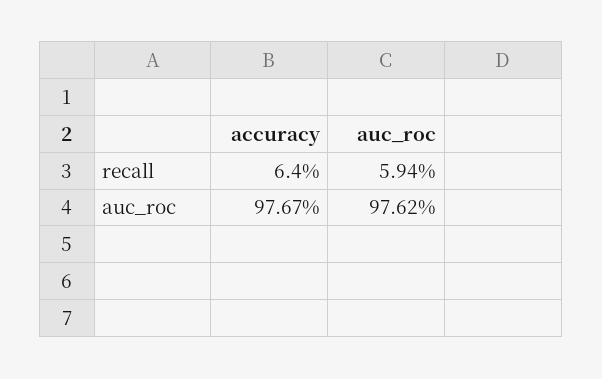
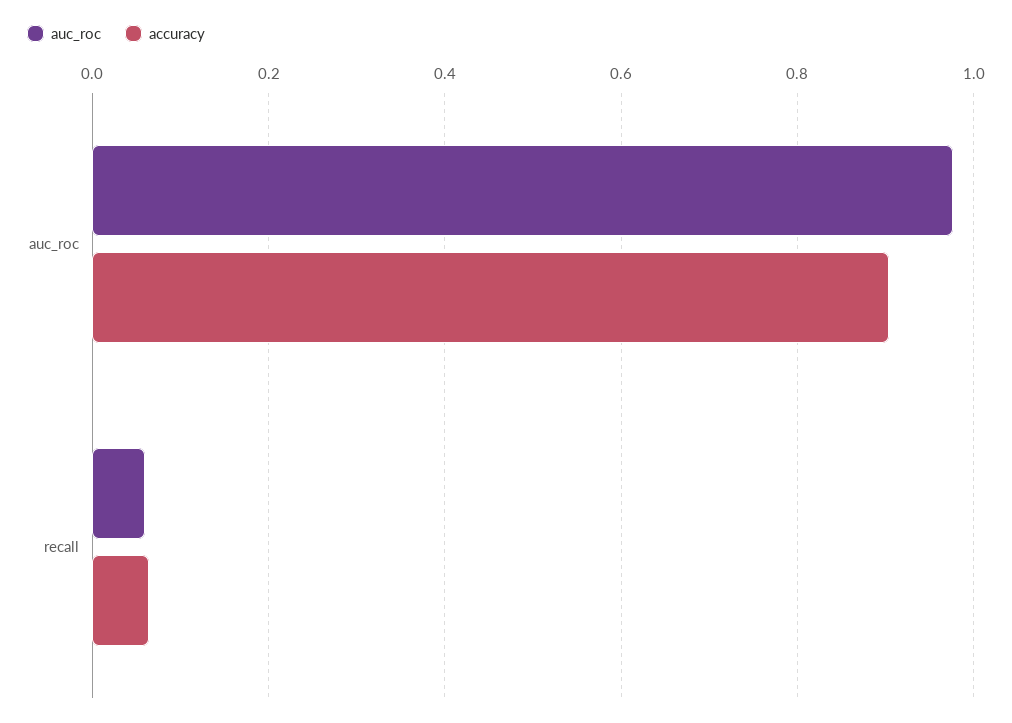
  {
    "accuracy": {
      "recall": 0.064,
-     "auc_roc": 0.9767
+     "auc_roc": 0.9
    },
    "auc_roc": {
      "recall": 0.0594,
      "auc_roc": 0.9762
    }
  }

